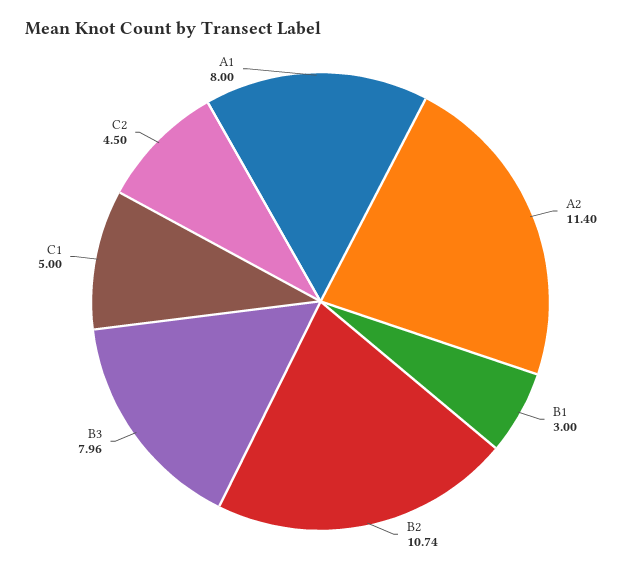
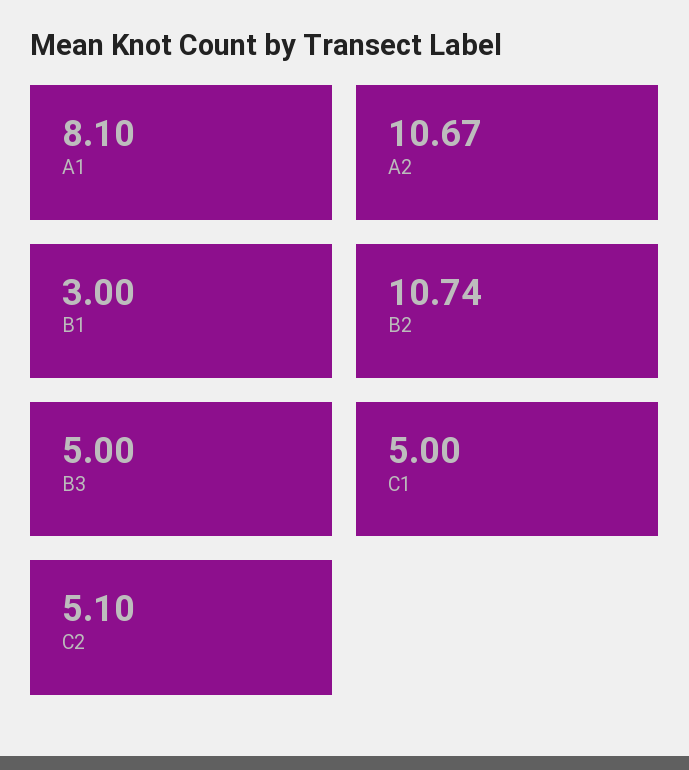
  {
-   "A2": 11.4,
+   "A2": 10.67,
    "B1": 3,
    "B2": 10.74,
-   "B3": 7.96,
+   "B3": 5,
    "C1": 5,
-   "C2": 4.5,
+   "C2": 5.1,
-   "A1": 8
+   "A1": 8.1
  }

